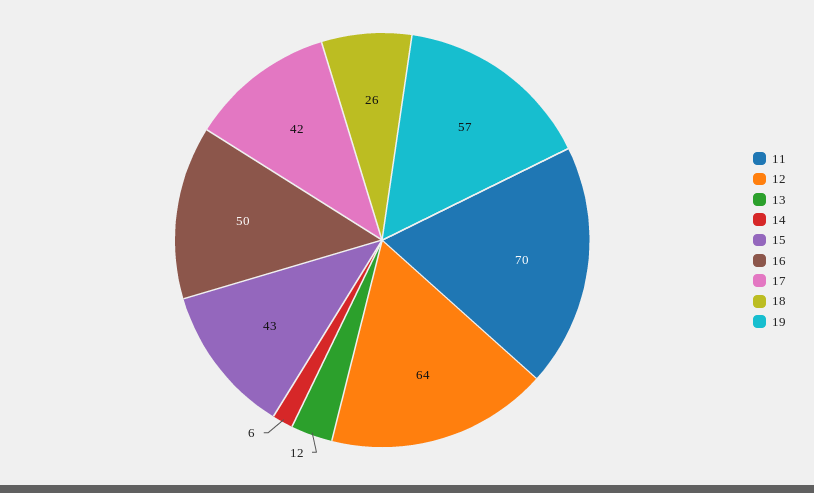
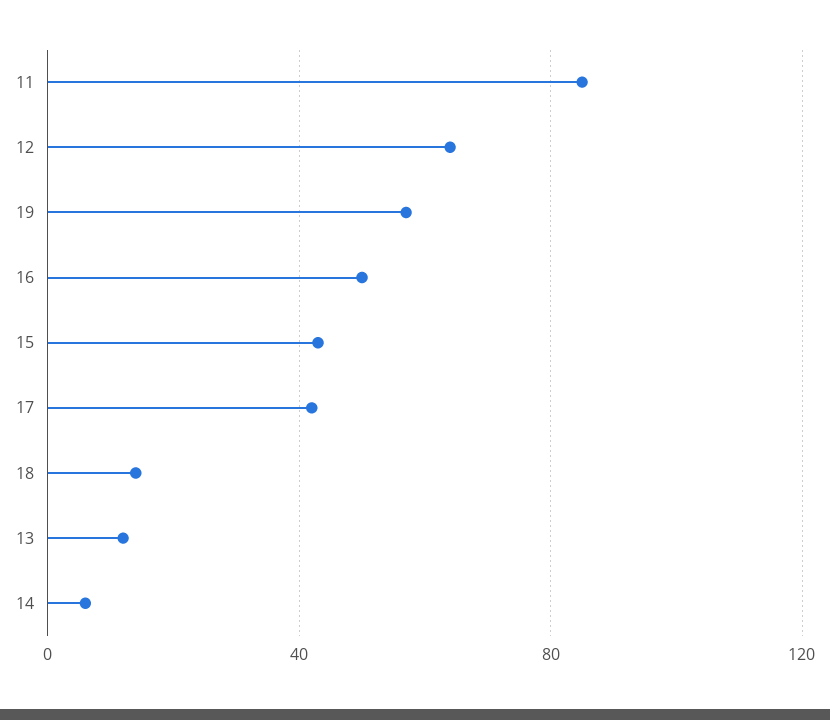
  {
-   "11": 70,
+   "11": 85,
    "12": 64,
    "13": 12,
    "14": 6,
    "15": 43,
    "16": 50,
    "17": 42,
-   "18": 26,
+   "18": 15,
    "19": 57
  }

